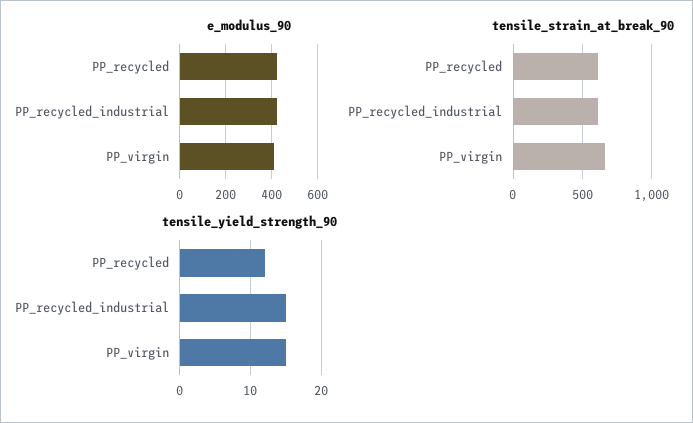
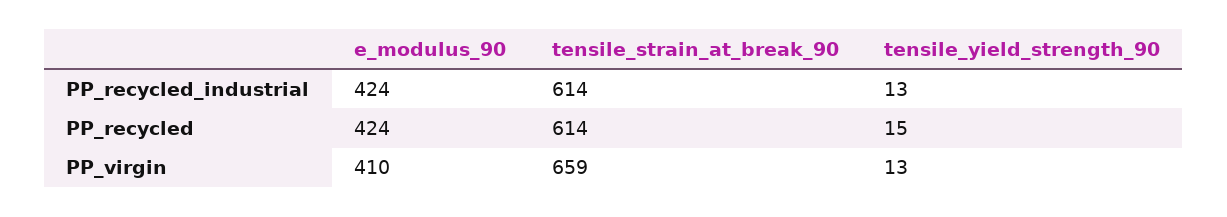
  {
    "e_modulus_90": {
      "PP_recycled": 424,
      "PP_recycled_industrial": 424,
      "PP_virgin": 410
    },
    "tensile_strain_at_break_90": {
      "PP_recycled": 614,
      "PP_recycled_industrial": 614,
      "PP_virgin": 659
    },
    "tensile_yield_strength_90": {
-     "PP_recycled": 12,
+     "PP_recycled": 15,
-     "PP_recycled_industrial": 15,
+     "PP_recycled_industrial": 13,
-     "PP_virgin": 15
+     "PP_virgin": 13
    }
  }

